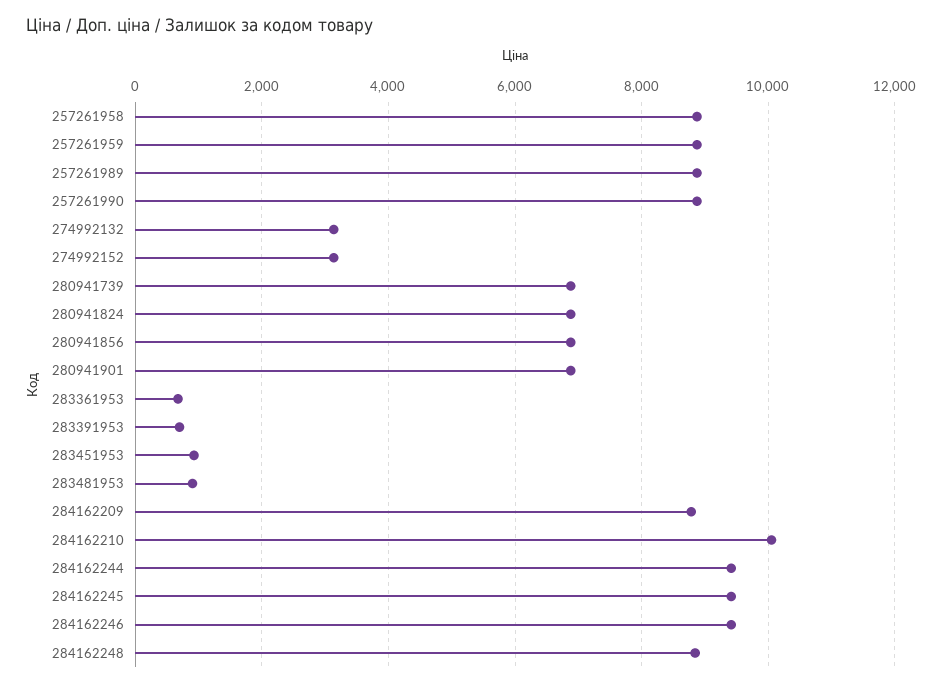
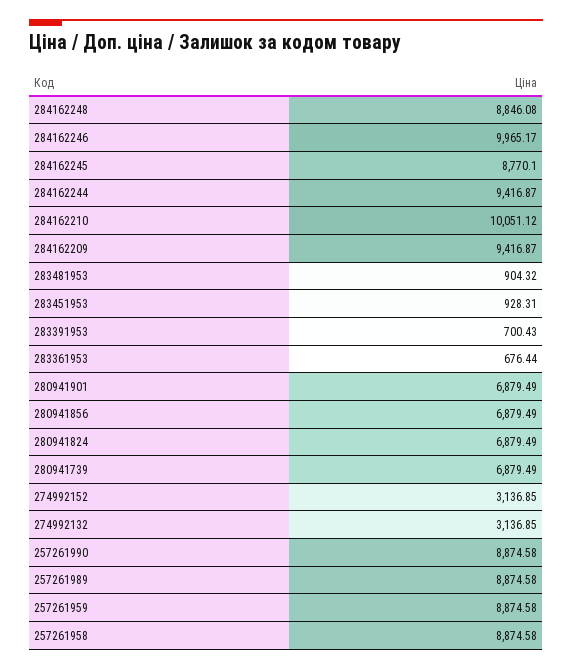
  {
    "257261958": 8874.58,
    "257261959": 8874.58,
    "257261989": 8874.58,
    "257261990": 8874.58,
    "274992132": 3136.85,
    "274992152": 3136.85,
    "280941739": 6879.49,
    "280941824": 6879.49,
    "280941856": 6879.49,
    "280941901": 6879.49,
    "283361953": 676.44,
    "283391953": 700.43,
    "283451953": 928.31,
    "283481953": 904.32,
-   "284162209": 8800,
+   "284162209": 9416.87,
    "284162210": 10051.12,
    "284162244": 9416.87,
-   "284162245": 9400,
+   "284162245": 8770.1,
-   "284162246": 9400,
+   "284162246": 9965.17,
    "284162248": 8846.08
  }

